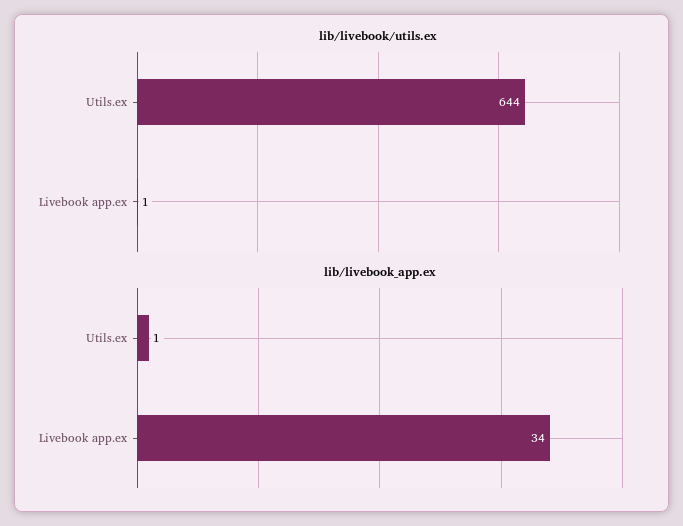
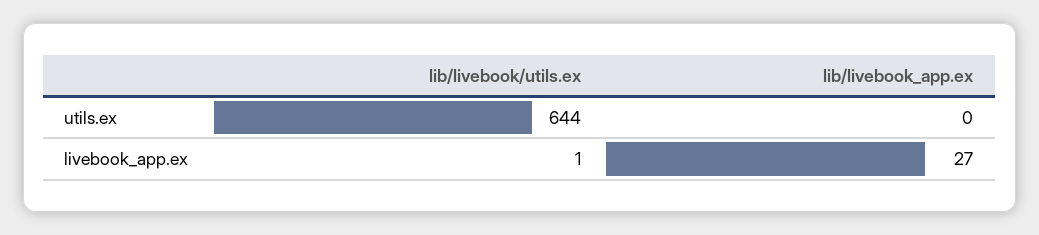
  {
    "lib/livebook/utils.ex": {
      "Utils.ex": 644,
      "Livebook app.ex": 1
    },
    "lib/livebook_app.ex": {
-     "Utils.ex": 1,
+     "Utils.ex": 0,
-     "Livebook app.ex": 34
+     "Livebook app.ex": 27
    }
  }

